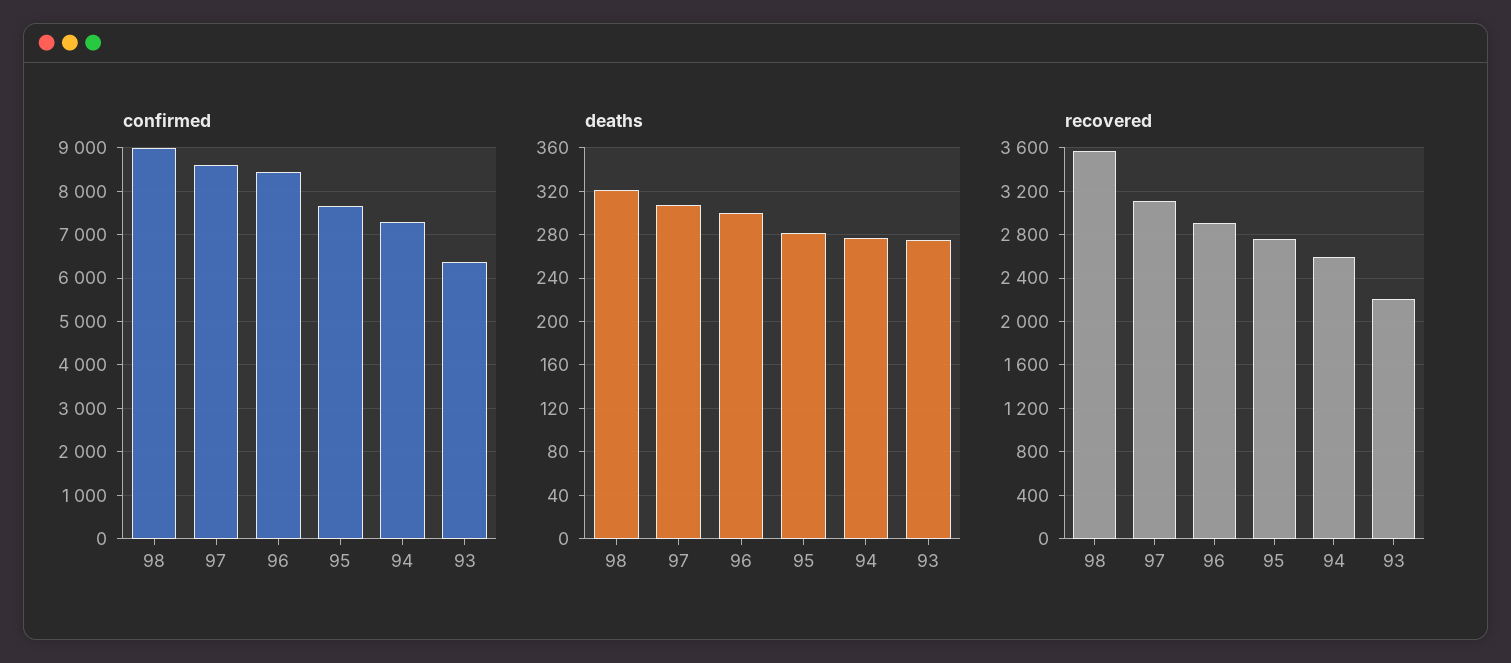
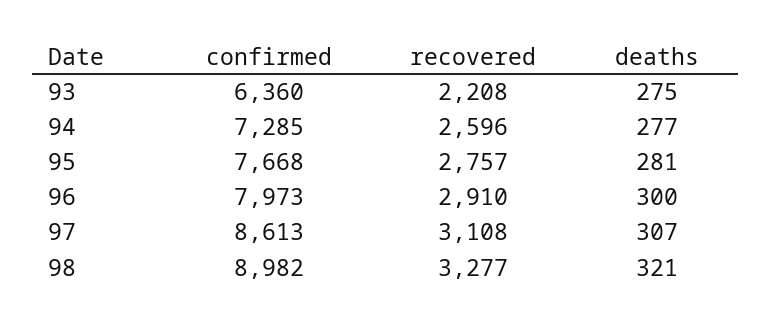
  {
    "confirmed": {
      "98": 8982,
      "97": 8613,
-     "96": 8400,
+     "96": 7973,
      "95": 7668,
      "94": 7285,
      "93": 6360
    },
    "deaths": {
      "98": 321,
      "97": 307,
      "96": 300,
      "95": 281,
      "94": 277,
      "93": 275
    },
    "recovered": {
-     "98": 3600,
+     "98": 3277,
      "97": 3108,
      "96": 2910,
      "95": 2757,
      "94": 2596,
      "93": 2208
    }
  }

